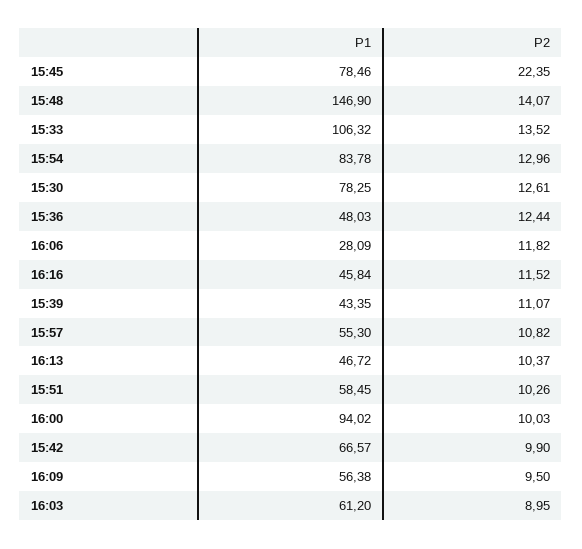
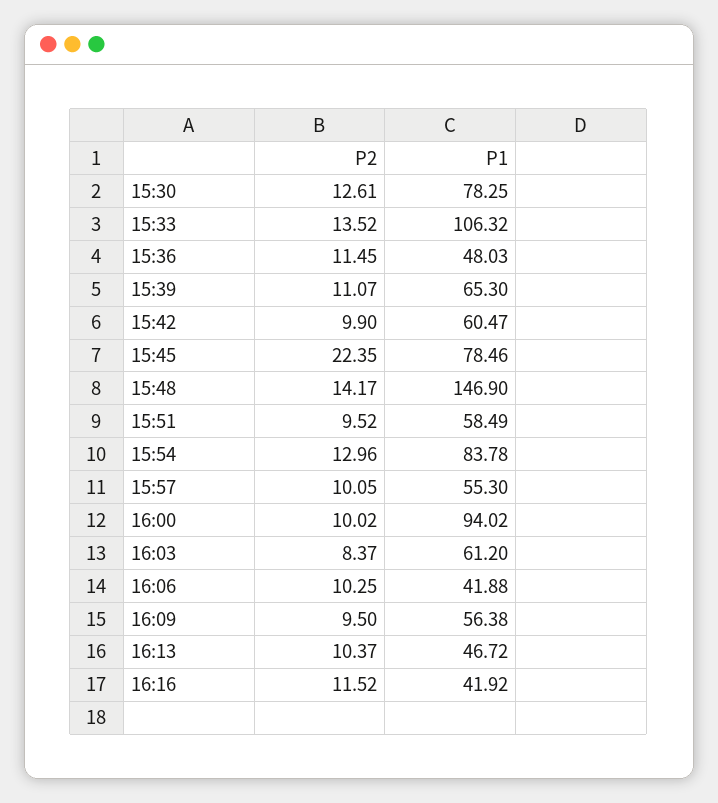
  {
    "P1": {
      "15:45": 78.46,
      "15:48": 146.9,
      "15:33": 106.32,
      "15:54": 83.78,
      "15:30": 78.25,
      "15:36": 48.03,
-     "16:06": 28.09,
+     "16:06": 41.88,
-     "16:16": 45.84,
+     "16:16": 41.92,
-     "15:39": 43.35,
+     "15:39": 65.3,
      "15:57": 55.3,
      "16:13": 46.72,
-     "15:51": 58.45,
+     "15:51": 58.49,
      "16:00": 94.02,
-     "15:42": 66.57,
+     "15:42": 60.47,
      "16:09": 56.38,
      "16:03": 61.2
    },
    "P2": {
      "15:45": 22.35,
-     "15:48": 14.07,
+     "15:48": 14.17,
      "15:33": 13.52,
      "15:54": 12.96,
      "15:30": 12.61,
-     "15:36": 12.44,
+     "15:36": 11.45,
-     "16:06": 11.82,
+     "16:06": 10.25,
      "16:16": 11.52,
      "15:39": 11.07,
-     "15:57": 10.82,
+     "15:57": 10.05,
      "16:13": 10.37,
-     "15:51": 10.26,
+     "15:51": 9.52,
-     "16:00": 10.03,
+     "16:00": 10.02,
      "15:42": 9.9,
      "16:09": 9.5,
-     "16:03": 8.95
+     "16:03": 8.37
    }
  }

